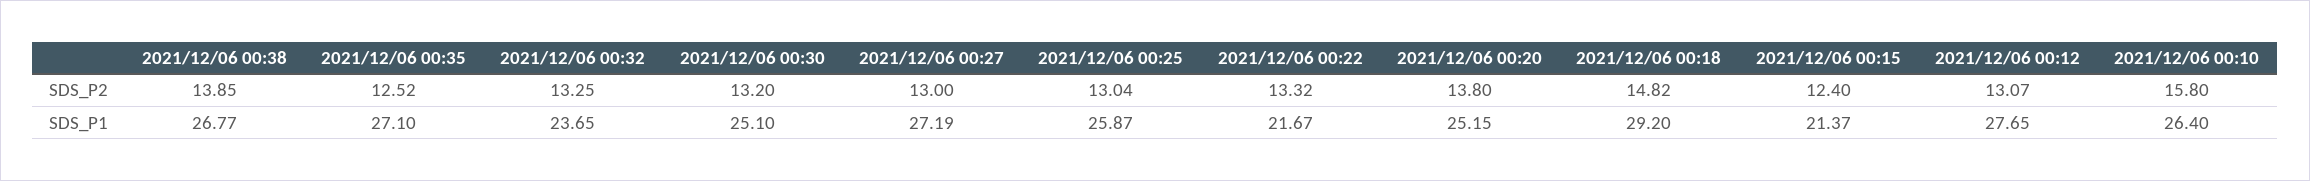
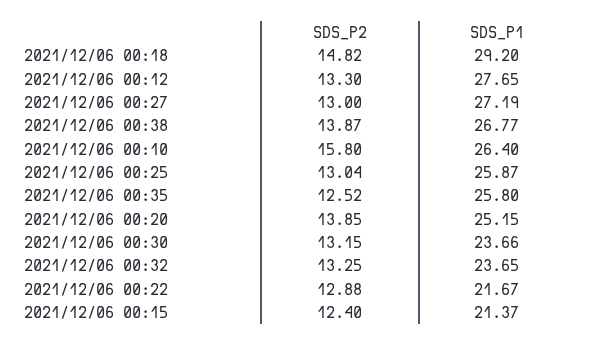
  {
    "2021/12/06 00:38": {
-     "SDS_P2": 13.85,
+     "SDS_P2": 13.87,
      "SDS_P1": 26.77
    },
    "2021/12/06 00:35": {
      "SDS_P2": 12.52,
-     "SDS_P1": 27.1
+     "SDS_P1": 25.8
    },
    "2021/12/06 00:32": {
      "SDS_P2": 13.25,
      "SDS_P1": 23.65
    },
    "2021/12/06 00:30": {
-     "SDS_P2": 13.2,
+     "SDS_P2": 13.15,
-     "SDS_P1": 25.1
+     "SDS_P1": 23.66
    },
    "2021/12/06 00:27": {
      "SDS_P2": 13,
      "SDS_P1": 27.19
    },
    "2021/12/06 00:25": {
      "SDS_P2": 13.04,
      "SDS_P1": 25.87
    },
    "2021/12/06 00:22": {
-     "SDS_P2": 13.32,
+     "SDS_P2": 12.88,
      "SDS_P1": 21.67
    },
    "2021/12/06 00:20": {
-     "SDS_P2": 13.8,
+     "SDS_P2": 13.85,
      "SDS_P1": 25.15
    },
    "2021/12/06 00:18": {
      "SDS_P2": 14.82,
      "SDS_P1": 29.2
    },
    "2021/12/06 00:15": {
      "SDS_P2": 12.4,
      "SDS_P1": 21.37
    },
    "2021/12/06 00:12": {
-     "SDS_P2": 13.07,
+     "SDS_P2": 13.3,
      "SDS_P1": 27.65
    },
    "2021/12/06 00:10": {
      "SDS_P2": 15.8,
      "SDS_P1": 26.4
    }
  }

